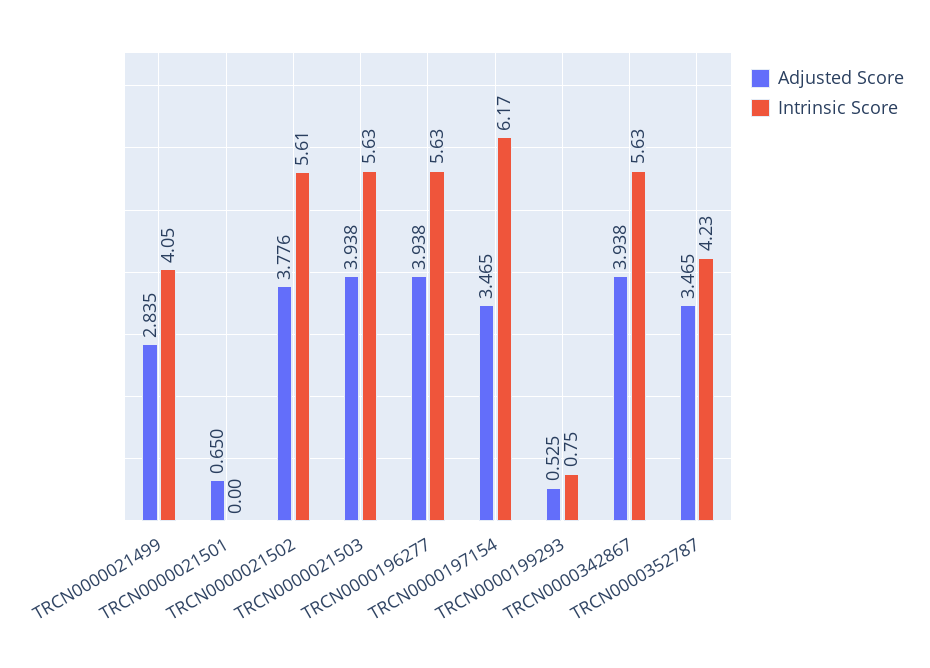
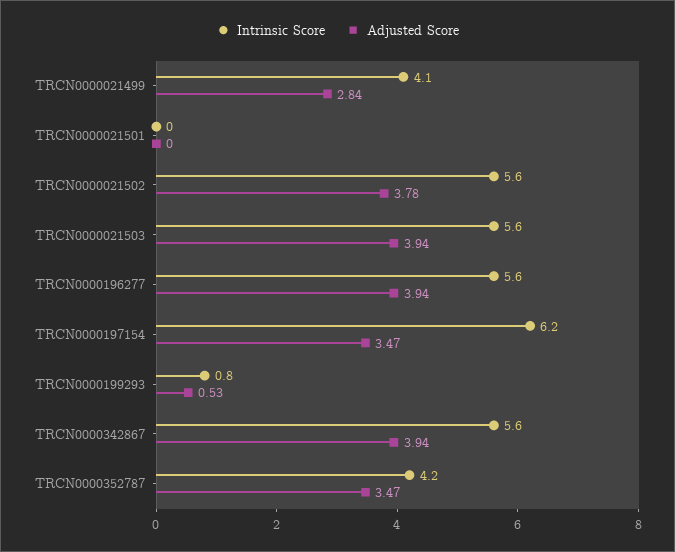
  {
    "Adjusted Score": {
      "TRCN0000021499": 2.835,
-     "TRCN0000021501": 0.65,
+     "TRCN0000021501": 0,
      "TRCN0000021502": 3.776,
      "TRCN0000021503": 3.938,
      "TRCN0000196277": 3.938,
      "TRCN0000197154": 3.465,
      "TRCN0000199293": 0.525,
      "TRCN0000342867": 3.938,
      "TRCN0000352787": 3.465
    },
    "Intrinsic Score": {
      "TRCN0000021499": 4.05,
      "TRCN0000021501": 0,
      "TRCN0000021502": 5.61,
      "TRCN0000021503": 5.63,
      "TRCN0000196277": 5.63,
      "TRCN0000197154": 6.17,
      "TRCN0000199293": 0.75,
      "TRCN0000342867": 5.63,
      "TRCN0000352787": 4.23
    }
  }

